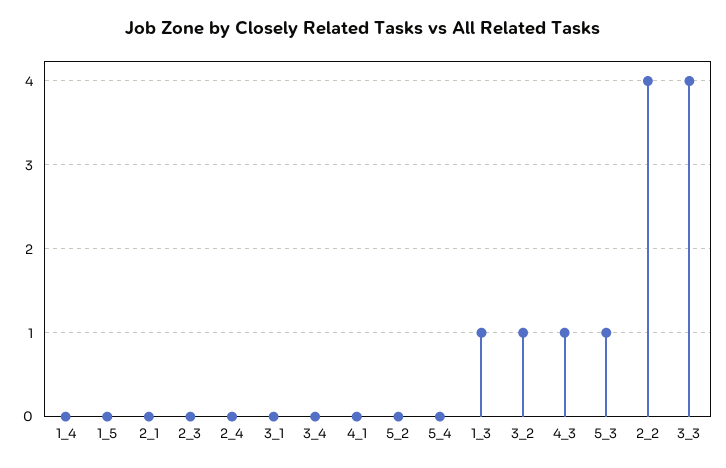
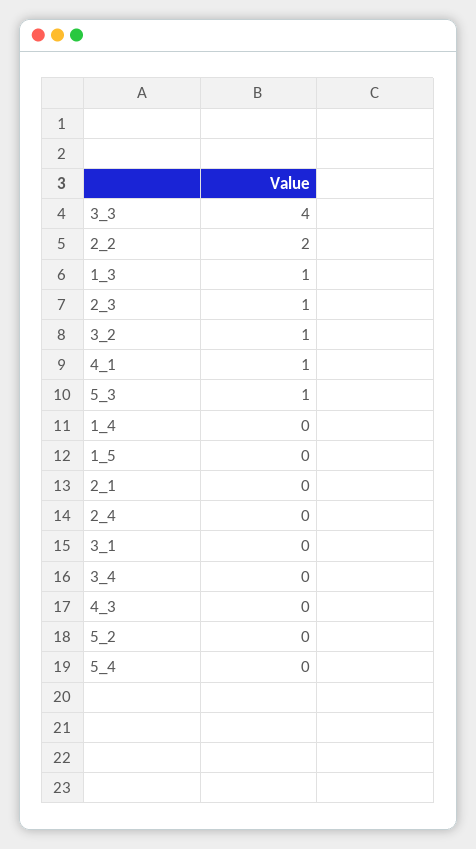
  {
    "1_4": 0,
    "1_5": 0,
    "2_1": 0,
-   "2_3": 0,
+   "2_3": 1,
    "2_4": 0,
    "3_1": 0,
    "3_4": 0,
-   "4_1": 0,
+   "4_1": 1,
    "5_2": 0,
    "5_4": 0,
    "1_3": 1,
    "3_2": 1,
-   "4_3": 1,
+   "4_3": 0,
    "5_3": 1,
-   "2_2": 4,
+   "2_2": 2,
    "3_3": 4
  }

